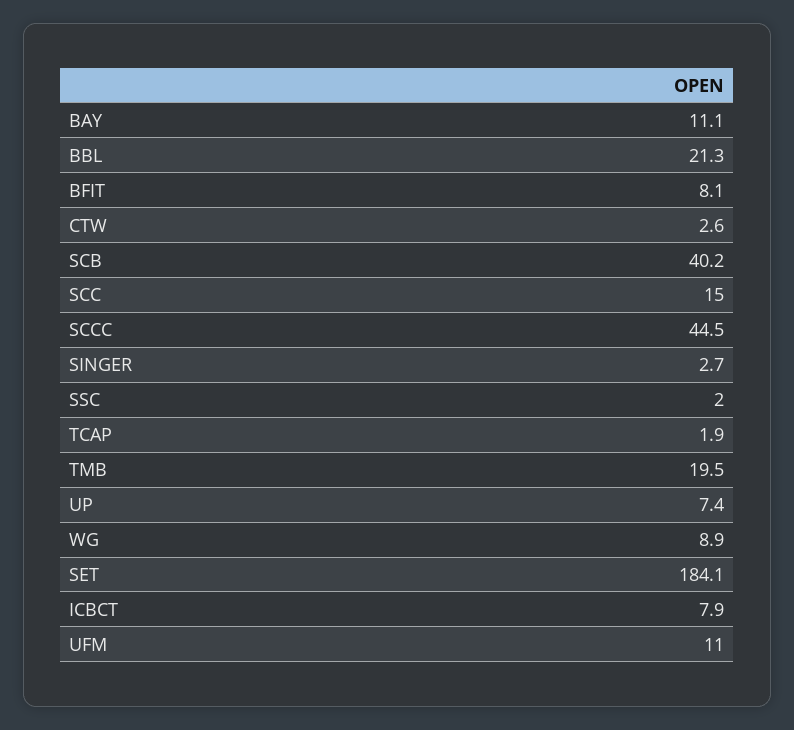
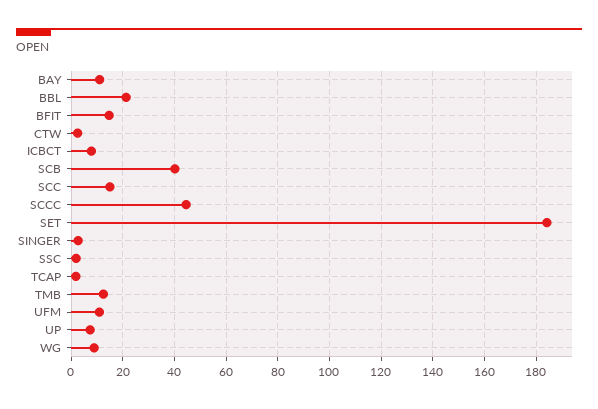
  {
    "BAY": 11.1,
    "BBL": 21.3,
-   "BFIT": 8.1,
+   "BFIT": 15,
    "CTW": 2.6,
    "SCB": 40.2,
    "SCC": 15,
    "SCCC": 44.5,
    "SINGER": 2.7,
    "SSC": 2,
    "TCAP": 1.9,
-   "TMB": 19.5,
+   "TMB": 12.5,
    "UP": 7.4,
    "WG": 8.9,
    "SET": 184.1,
    "ICBCT": 7.9,
    "UFM": 11
  }

